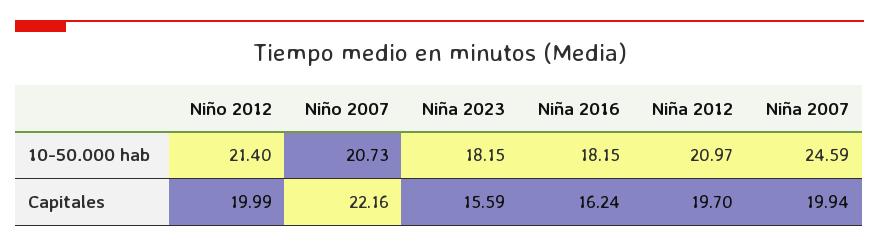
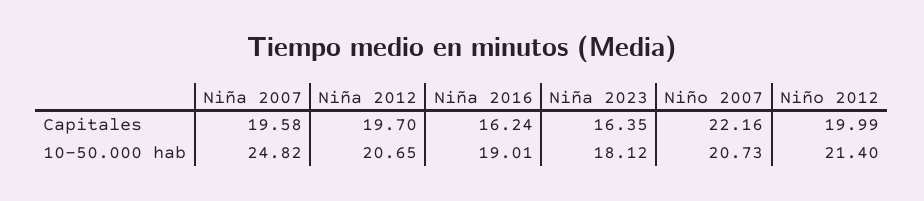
  {
    "Niño 2012": {
      "10-50.000 hab": 21.4,
      "Capitales": 19.99
    },
    "Niño 2007": {
      "10-50.000 hab": 20.73,
      "Capitales": 22.16
    },
    "Niña 2023": {
-     "10-50.000 hab": 18.15,
+     "10-50.000 hab": 18.12,
-     "Capitales": 15.59
+     "Capitales": 16.35
    },
    "Niña 2016": {
-     "10-50.000 hab": 18.15,
+     "10-50.000 hab": 19.01,
      "Capitales": 16.24
    },
    "Niña 2012": {
-     "10-50.000 hab": 20.97,
+     "10-50.000 hab": 20.65,
      "Capitales": 19.7
    },
    "Niña 2007": {
-     "10-50.000 hab": 24.59,
+     "10-50.000 hab": 24.82,
-     "Capitales": 19.94
+     "Capitales": 19.58
    }
  }

